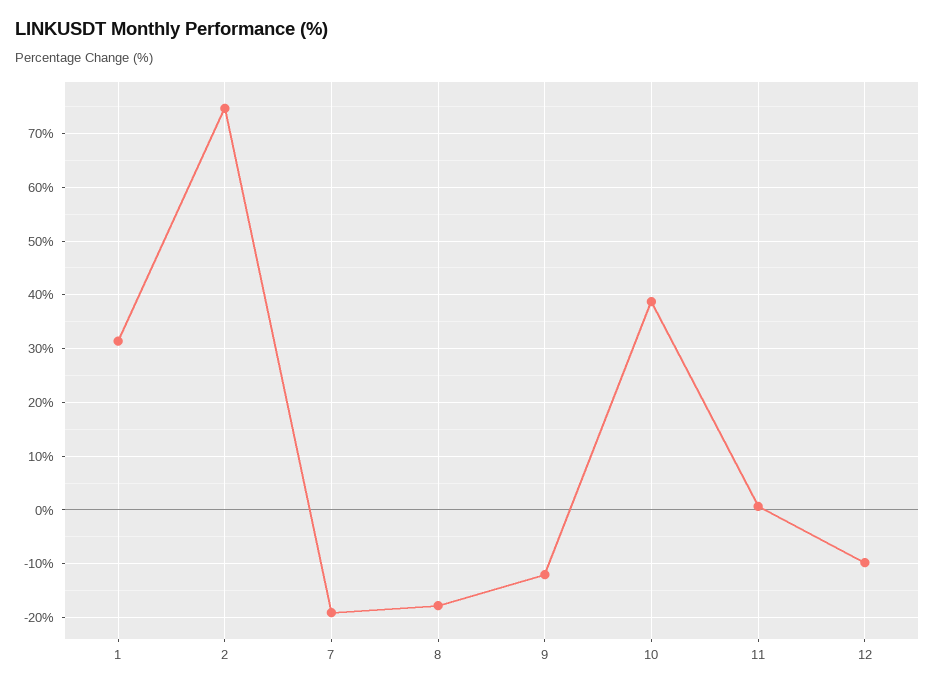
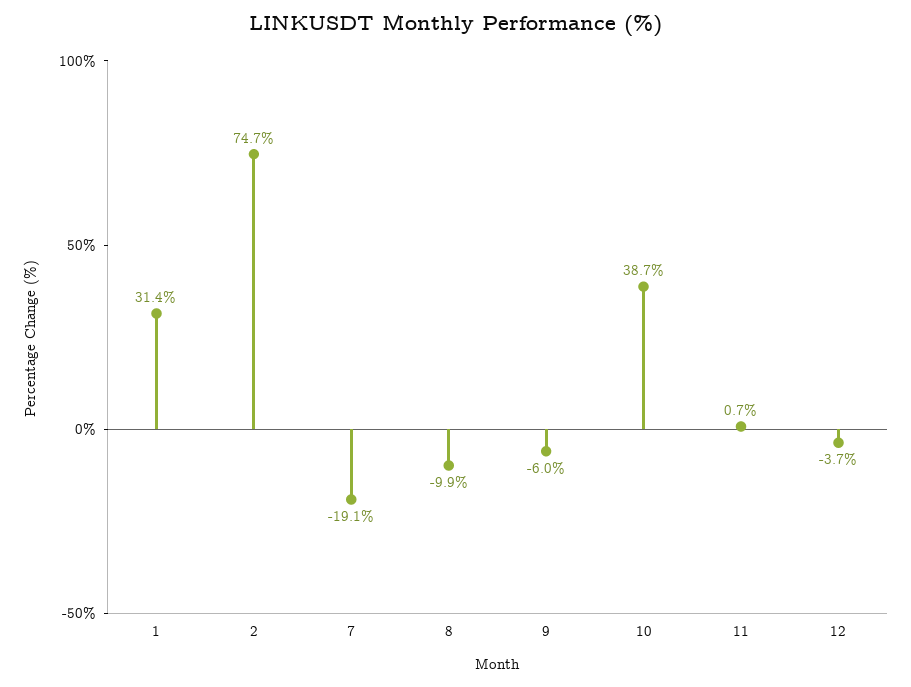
  {
    "1": 31.4,
    "2": 74.7,
    "7": -19.1,
-   "8": -18,
+   "8": -9.9,
-   "9": -12,
+   "9": -6,
    "10": 38.7,
    "11": 0.7,
-   "12": -10
+   "12": -3.7
  }

